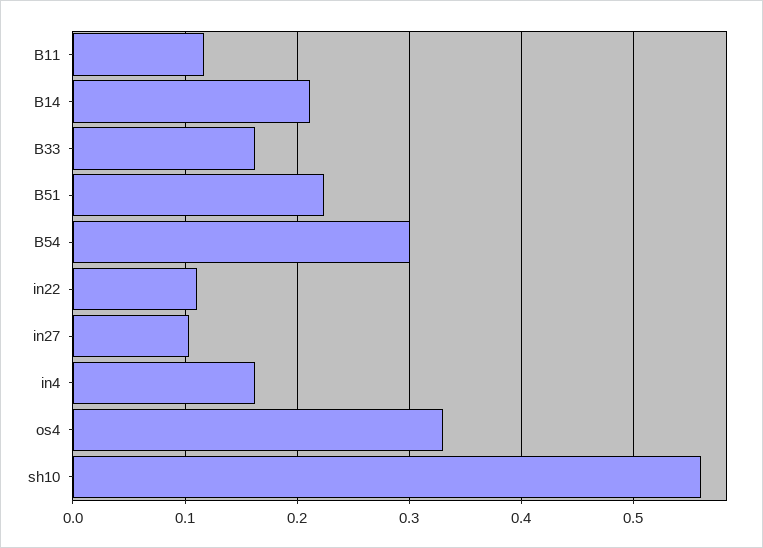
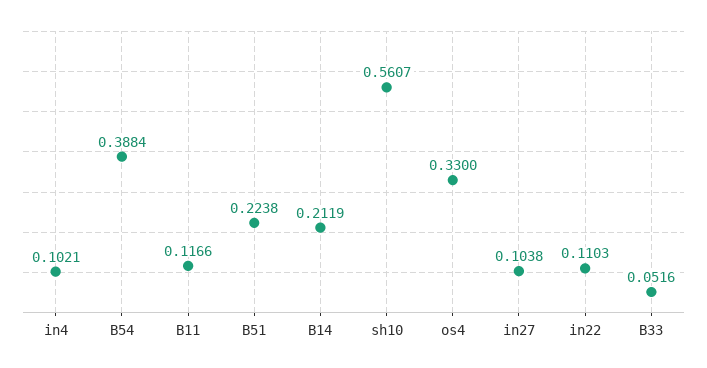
  {
    "B11": 0.1166,
    "B14": 0.2119,
-   "B33": 0.16,
+   "B33": 0.0516,
    "B51": 0.2238,
-   "B54": 0.3,
+   "B54": 0.3884,
    "in22": 0.1103,
    "in27": 0.1038,
-   "in4": 0.16,
+   "in4": 0.1021,
    "os4": 0.33,
    "sh10": 0.5607
  }

